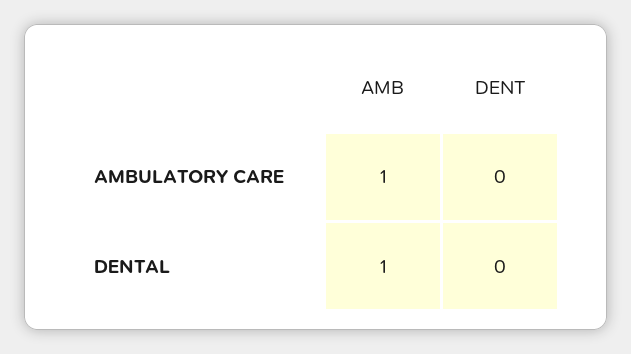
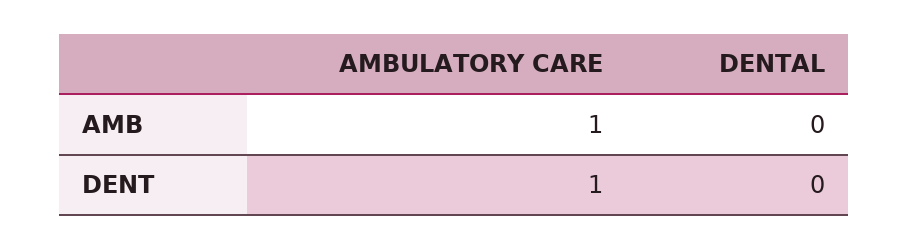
  {
    "AMB": {
      "AMBULATORY CARE": 1,
-     "DENTAL": 1
+     "DENTAL": 0
    },
    "DENT": {
-     "AMBULATORY CARE": 0,
+     "AMBULATORY CARE": 1,
      "DENTAL": 0
    }
  }

